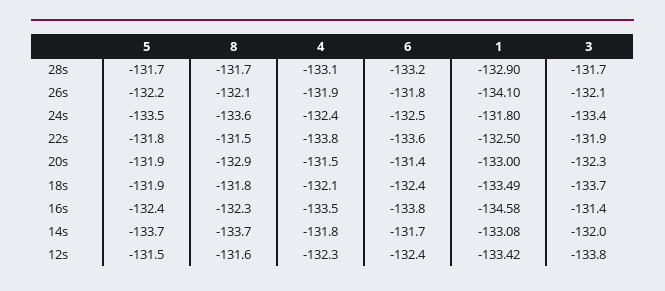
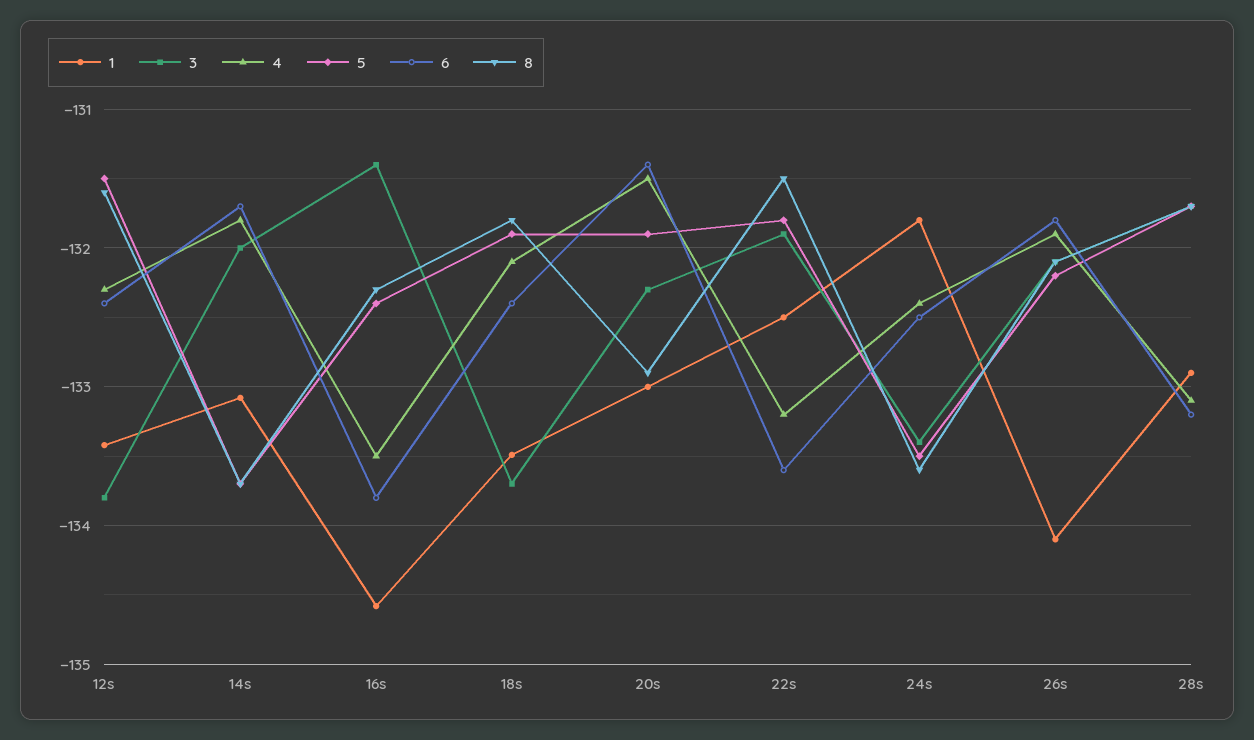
  {
    "5": {
      "28s": -131.7,
      "26s": -132.2,
      "24s": -133.5,
      "22s": -131.8,
      "20s": -131.9,
      "18s": -131.9,
      "16s": -132.4,
      "14s": -133.7,
      "12s": -131.5
    },
    "8": {
      "28s": -131.7,
      "26s": -132.1,
      "24s": -133.6,
      "22s": -131.5,
      "20s": -132.9,
      "18s": -131.8,
      "16s": -132.3,
      "14s": -133.7,
      "12s": -131.6
    },
    "4": {
      "28s": -133.1,
      "26s": -131.9,
      "24s": -132.4,
-     "22s": -133.8,
+     "22s": -133.2,
      "20s": -131.5,
      "18s": -132.1,
      "16s": -133.5,
      "14s": -131.8,
      "12s": -132.3
    },
    "6": {
      "28s": -133.2,
      "26s": -131.8,
      "24s": -132.5,
      "22s": -133.6,
      "20s": -131.4,
      "18s": -132.4,
      "16s": -133.8,
      "14s": -131.7,
      "12s": -132.4
    },
    "1": {
      "28s": -132.9,
      "26s": -134.1,
      "24s": -131.8,
      "22s": -132.5,
      "20s": -133,
      "18s": -133.49,
      "16s": -134.58,
      "14s": -133.08,
      "12s": -133.42
    },
    "3": {
      "28s": -131.7,
      "26s": -132.1,
      "24s": -133.4,
      "22s": -131.9,
      "20s": -132.3,
      "18s": -133.7,
      "16s": -131.4,
      "14s": -132,
      "12s": -133.8
    }
  }

